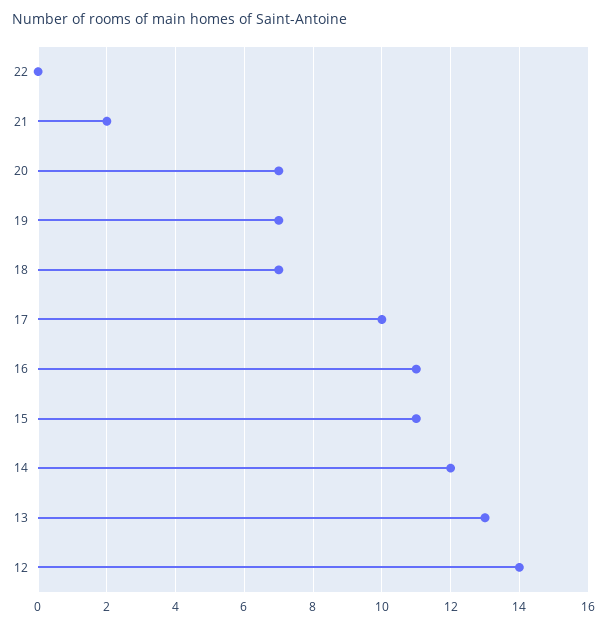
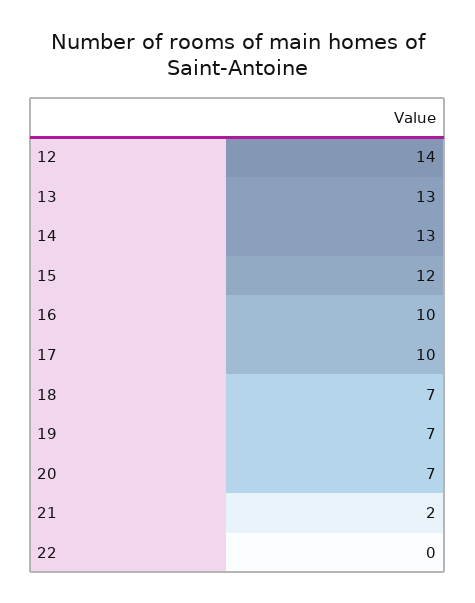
  {
    "22": 0,
    "21": 2,
    "20": 7,
    "19": 7,
    "18": 7,
    "17": 10,
-   "16": 11,
+   "16": 10,
-   "15": 11,
+   "15": 12,
-   "14": 12,
+   "14": 13,
    "13": 13,
    "12": 14
  }

